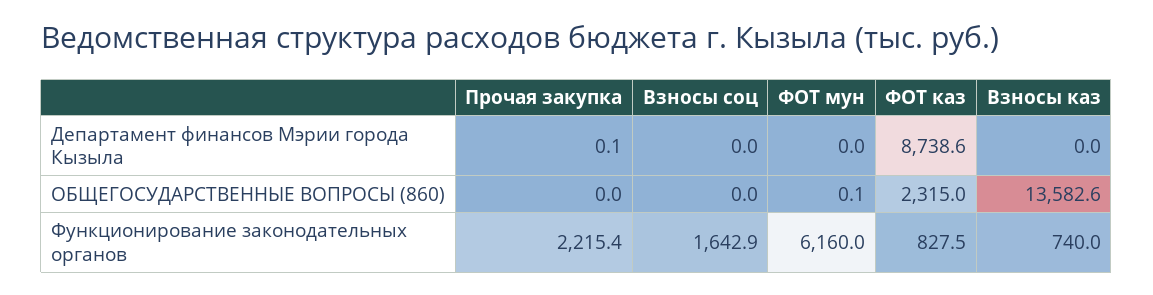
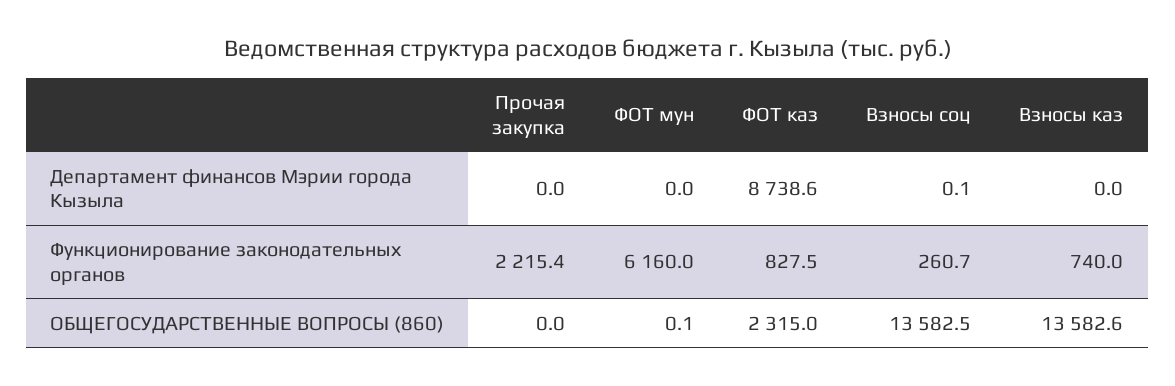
  {
    "Прочая закупка": {
-     "Департамент финансов Мэрии города Кызыла": 0.1,
+     "Департамент финансов Мэрии города Кызыла": 0,
      "ОБЩЕГОСУДАРСТВЕННЫЕ ВОПРОСЫ (860)": 0,
      "Функционирование законодательных органов": 2215.4
    },
    "Взносы соц": {
-     "Департамент финансов Мэрии города Кызыла": 0,
+     "Департамент финансов Мэрии города Кызыла": 0.1,
-     "ОБЩЕГОСУДАРСТВЕННЫЕ ВОПРОСЫ (860)": 0,
+     "ОБЩЕГОСУДАРСТВЕННЫЕ ВОПРОСЫ (860)": 13582.5,
-     "Функционирование законодательных органов": 1642.9
+     "Функционирование законодательных органов": 260.7
    },
    "ФОТ мун": {
      "Департамент финансов Мэрии города Кызыла": 0,
      "ОБЩЕГОСУДАРСТВЕННЫЕ ВОПРОСЫ (860)": 0.1,
      "Функционирование законодательных органов": 6160
    },
    "ФОТ каз": {
      "Департамент финансов Мэрии города Кызыла": 8738.6,
      "ОБЩЕГОСУДАРСТВЕННЫЕ ВОПРОСЫ (860)": 2315,
      "Функционирование законодательных органов": 827.5
    },
    "Взносы каз": {
      "Департамент финансов Мэрии города Кызыла": 0,
      "ОБЩЕГОСУДАРСТВЕННЫЕ ВОПРОСЫ (860)": 13582.6,
      "Функционирование законодательных органов": 740
    }
  }

